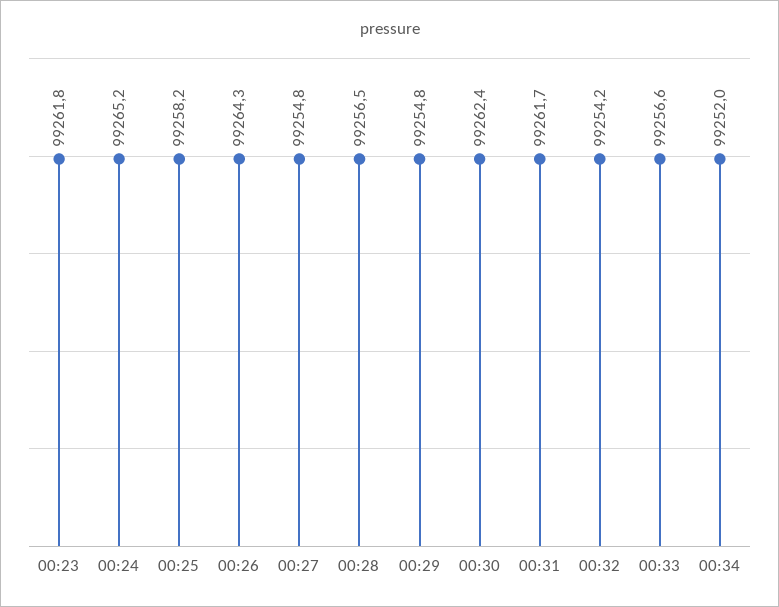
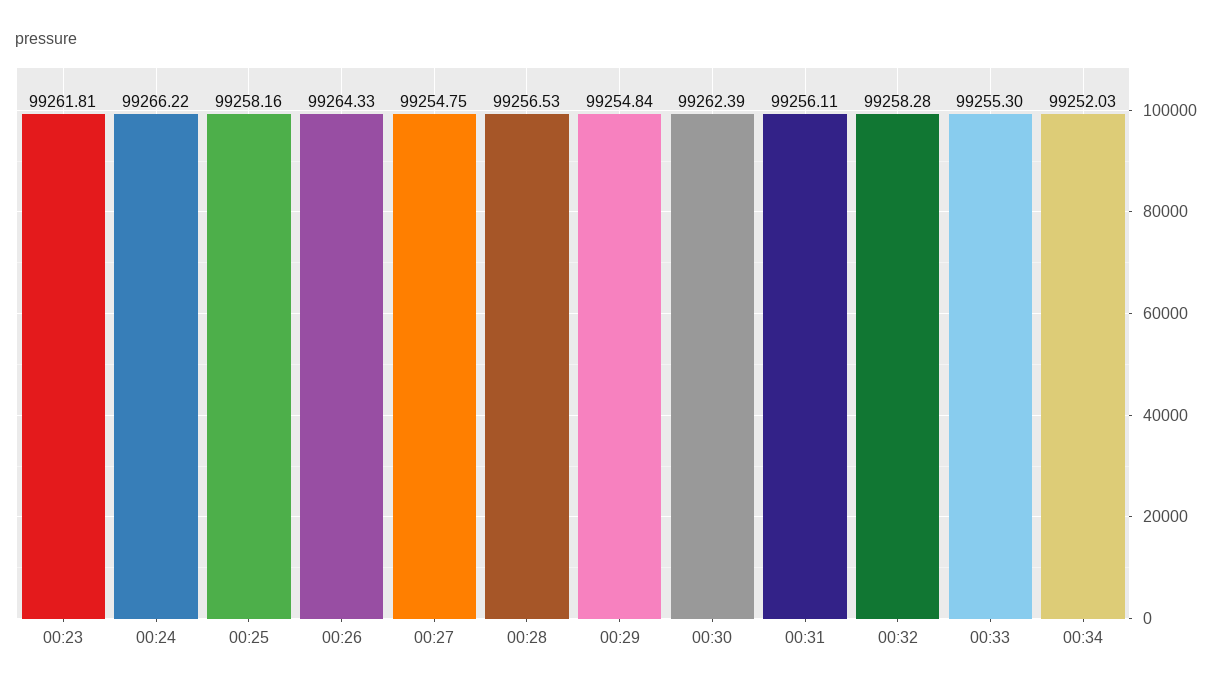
  {
    "00:23": 99261.81,
-   "00:24": 99265.2,
+   "00:24": 99266.22,
    "00:25": 99258.16,
    "00:26": 99264.33,
    "00:27": 99254.75,
    "00:28": 99256.53,
    "00:29": 99254.84,
    "00:30": 99262.39,
-   "00:31": 99261.7,
+   "00:31": 99256.11,
-   "00:32": 99254.2,
+   "00:32": 99258.28,
-   "00:33": 99256.6,
+   "00:33": 99255.3,
    "00:34": 99252.03
  }

